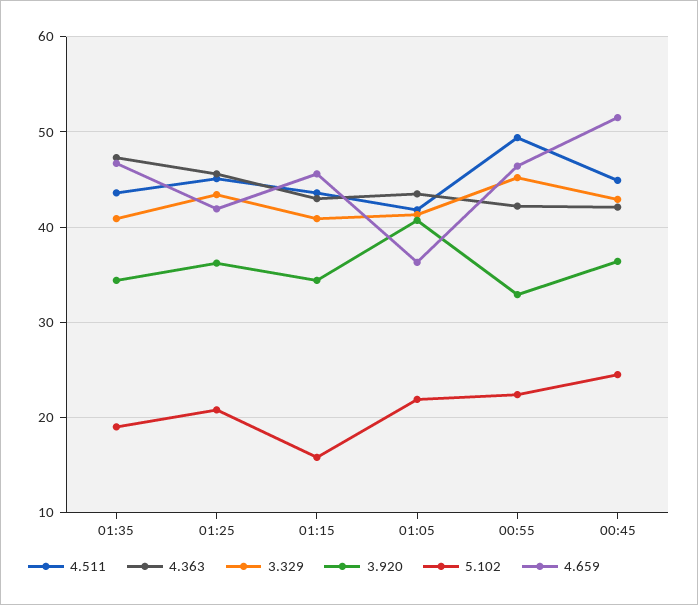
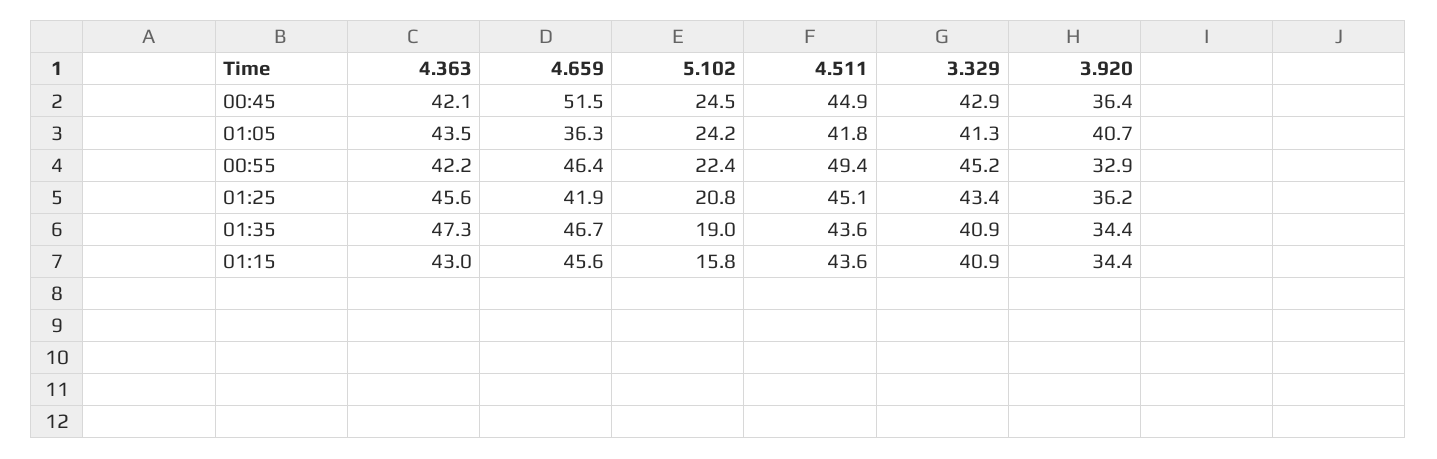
  {
    "4.511": {
      "01:35": 43.6,
      "01:25": 45.1,
      "01:15": 43.6,
      "01:05": 41.8,
      "00:55": 49.4,
      "00:45": 44.9
    },
    "4.363": {
      "01:35": 47.3,
      "01:25": 45.6,
      "01:15": 43,
      "01:05": 43.5,
      "00:55": 42.2,
      "00:45": 42.1
    },
    "3.329": {
      "01:35": 40.9,
      "01:25": 43.4,
      "01:15": 40.9,
      "01:05": 41.3,
      "00:55": 45.2,
      "00:45": 42.9
    },
    "3.920": {
      "01:35": 34.4,
      "01:25": 36.2,
      "01:15": 34.4,
      "01:05": 40.7,
      "00:55": 32.9,
      "00:45": 36.4
    },
    "5.102": {
      "01:35": 19,
      "01:25": 20.8,
      "01:15": 15.8,
-     "01:05": 22,
+     "01:05": 24.2,
      "00:55": 22.4,
      "00:45": 24.5
    },
    "4.659": {
      "01:35": 46.7,
      "01:25": 41.9,
      "01:15": 45.6,
      "01:05": 36.3,
      "00:55": 46.4,
      "00:45": 51.5
    }
  }

